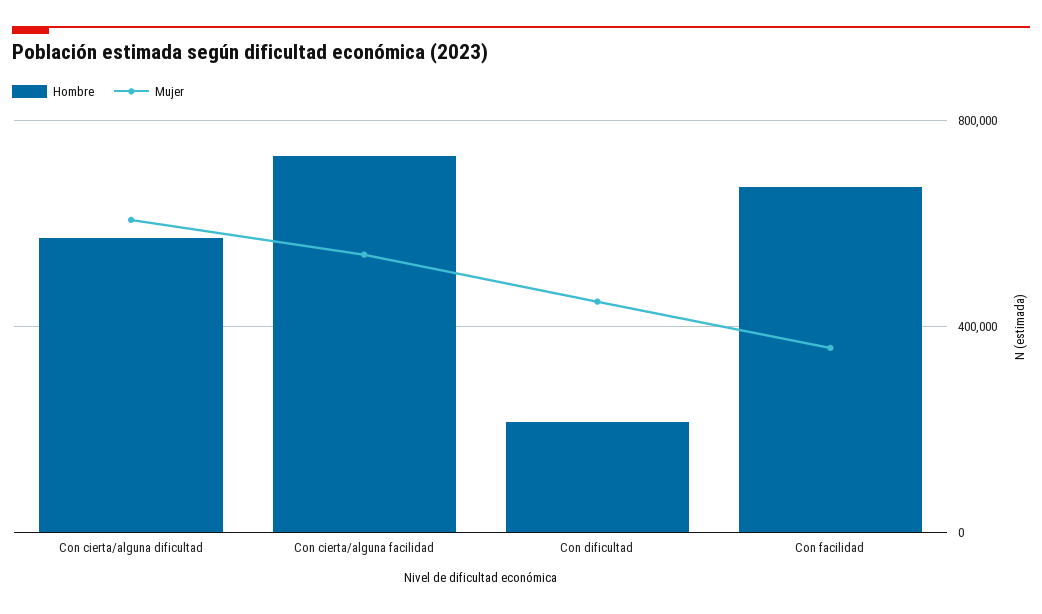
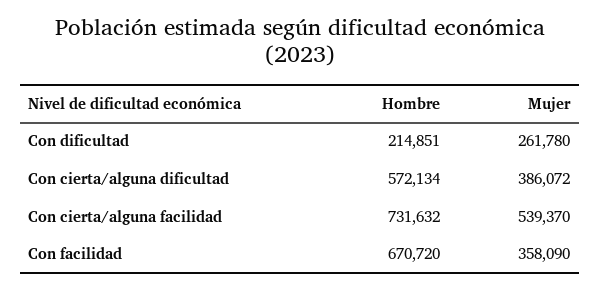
  {
    "Hombre": {
      "Con cierta/alguna dificultad": 572134,
      "Con cierta/alguna facilidad": 731632,
      "Con dificultad": 214851,
      "Con facilidad": 670720
    },
    "Mujer": {
-     "Con cierta/alguna dificultad": 600000,
+     "Con cierta/alguna dificultad": 386072,
      "Con cierta/alguna facilidad": 539370,
-     "Con dificultad": 450000,
+     "Con dificultad": 261780,
      "Con facilidad": 358090
    }
  }

